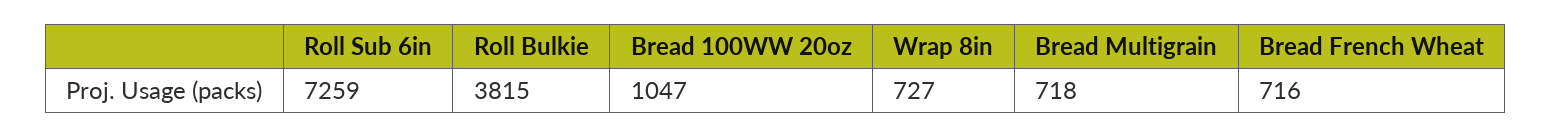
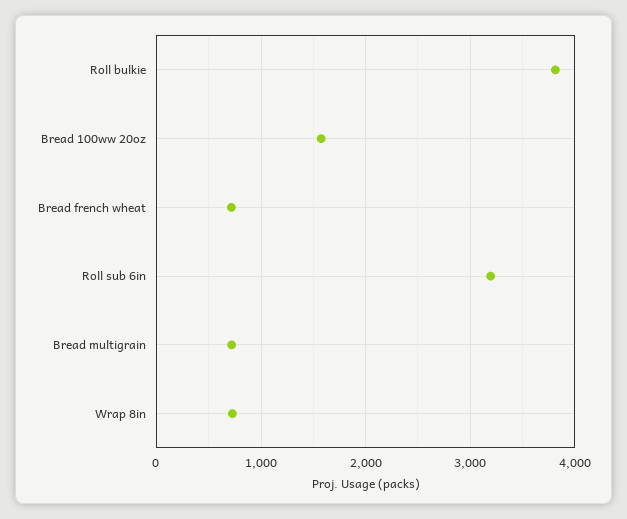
  {
-   "Roll Sub 6in": 7259,
+   "Roll Sub 6in": 3200,
    "Roll Bulkie": 3815,
-   "Bread 100WW 20oz": 1047,
+   "Bread 100WW 20oz": 1600,
    "Wrap 8in": 727,
    "Bread Multigrain": 718,
    "Bread French Wheat": 716
  }

